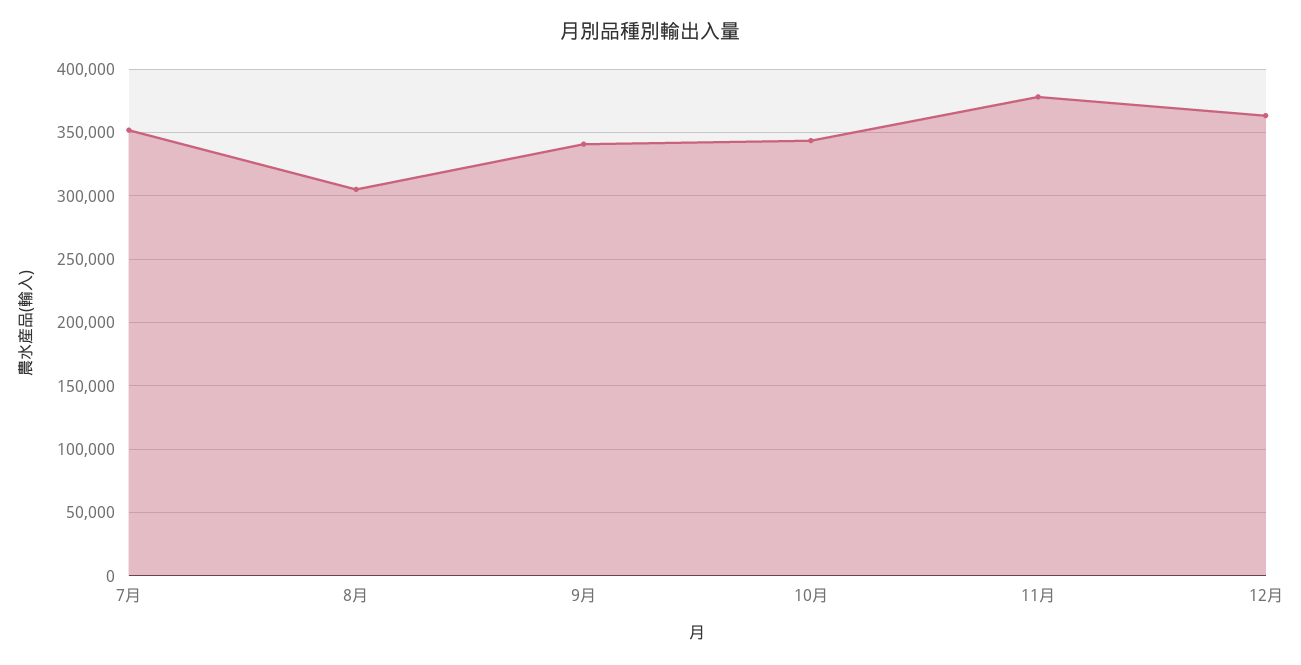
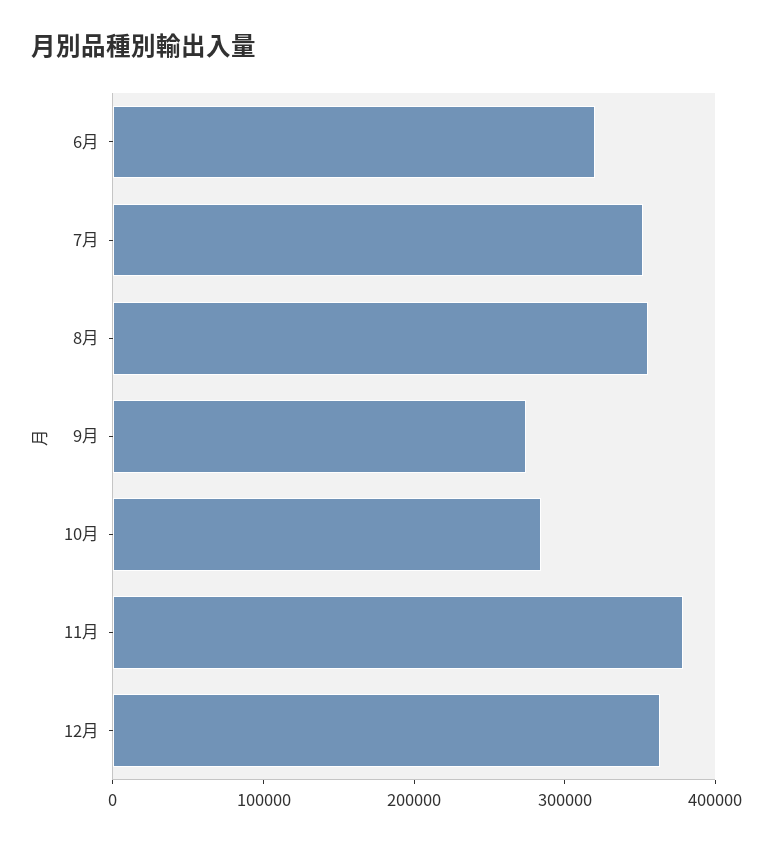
  {
    "7月": 350000,
-   "8月": 305000,
+   "8月": 360000,
-   "9月": 340000,
+   "9月": 280000,
-   "10月": 345000,
+   "10月": 280000,
    "11月": 380000,
-   "12月": 365000
+   "12月": 365000,
+   "6月": 320000
  }

